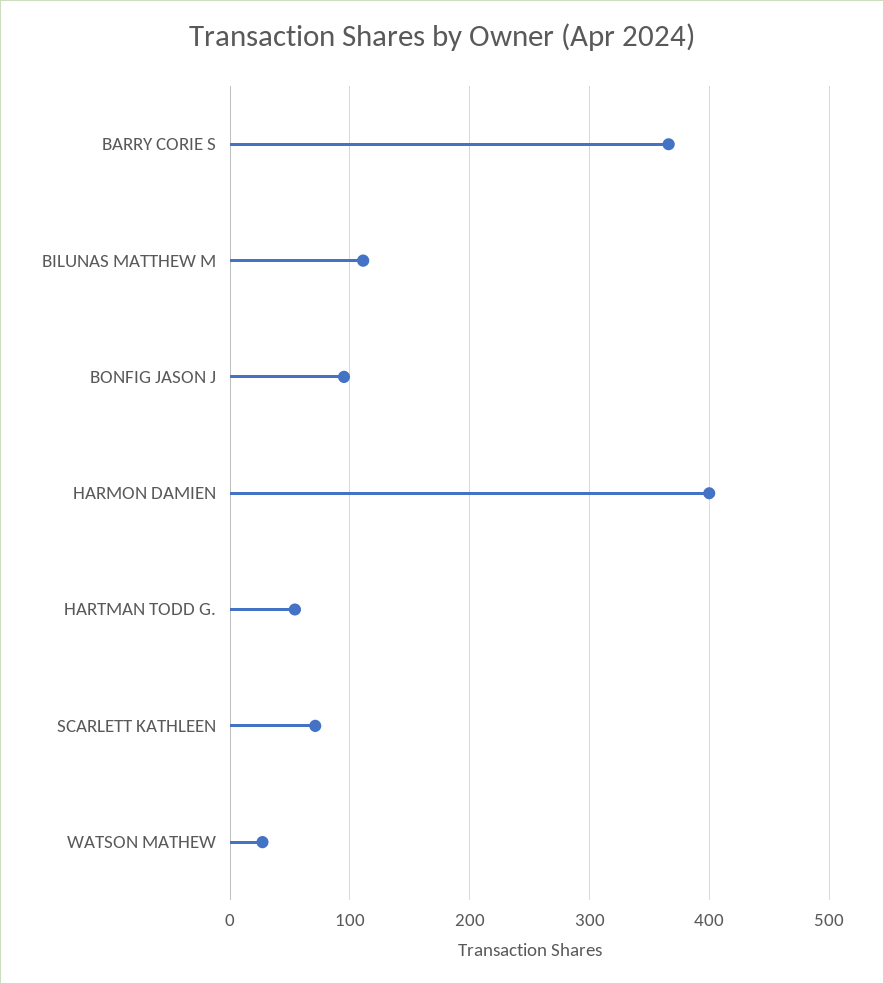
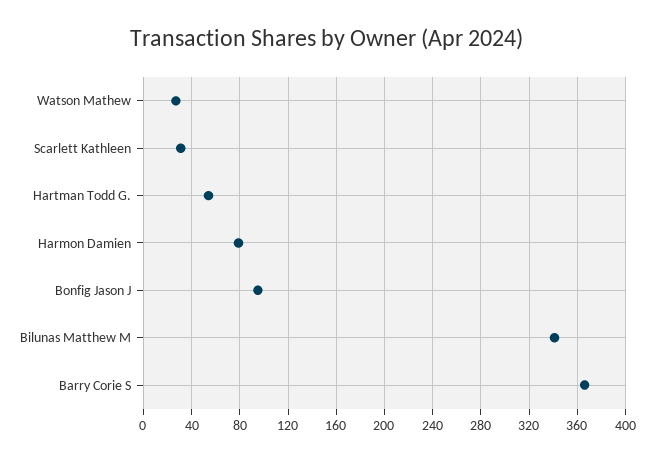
  {
    "BARRY CORIE S": 365,
-   "BILUNAS MATTHEW M": 110,
+   "BILUNAS MATTHEW M": 340,
    "BONFIG JASON J": 95,
-   "HARMON DAMIEN": 400,
+   "HARMON DAMIEN": 80,
    "HARTMAN TODD G.": 55,
-   "SCARLETT KATHLEEN": 70,
+   "SCARLETT KATHLEEN": 30,
    "WATSON MATHEW": 25
  }

